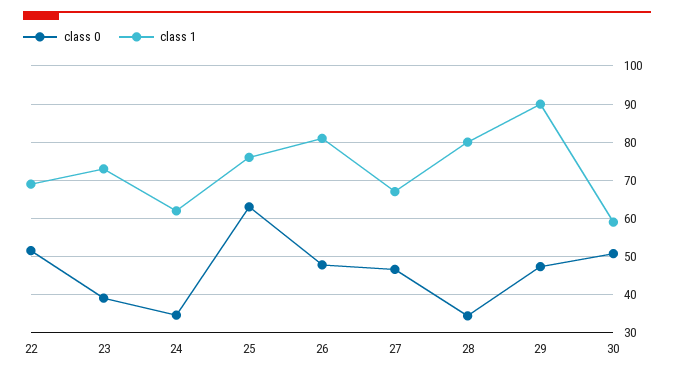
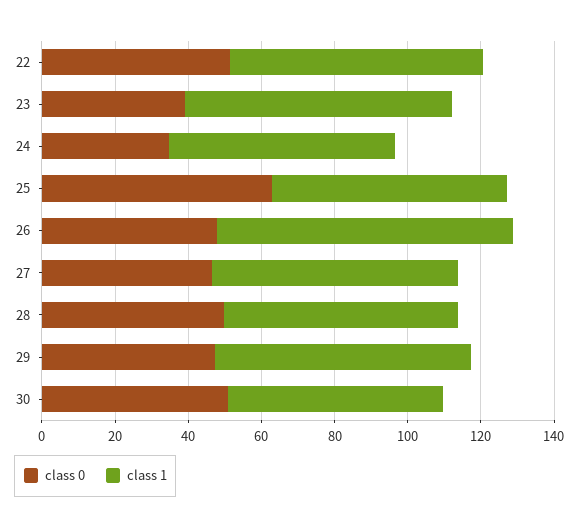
  {
    "class 0": {
      "22": 52,
      "23": 40,
      "24": 34,
      "25": 64,
      "26": 48,
      "27": 46,
-     "28": 34,
+     "28": 50,
      "29": 48,
      "30": 50
    },
    "class 1": {
      "22": 70,
      "23": 74,
      "24": 62,
-     "25": 76,
+     "25": 65,
      "26": 82,
      "27": 68,
-     "28": 80,
+     "28": 65,
-     "29": 90,
+     "29": 70,
      "30": 60
    }
  }

